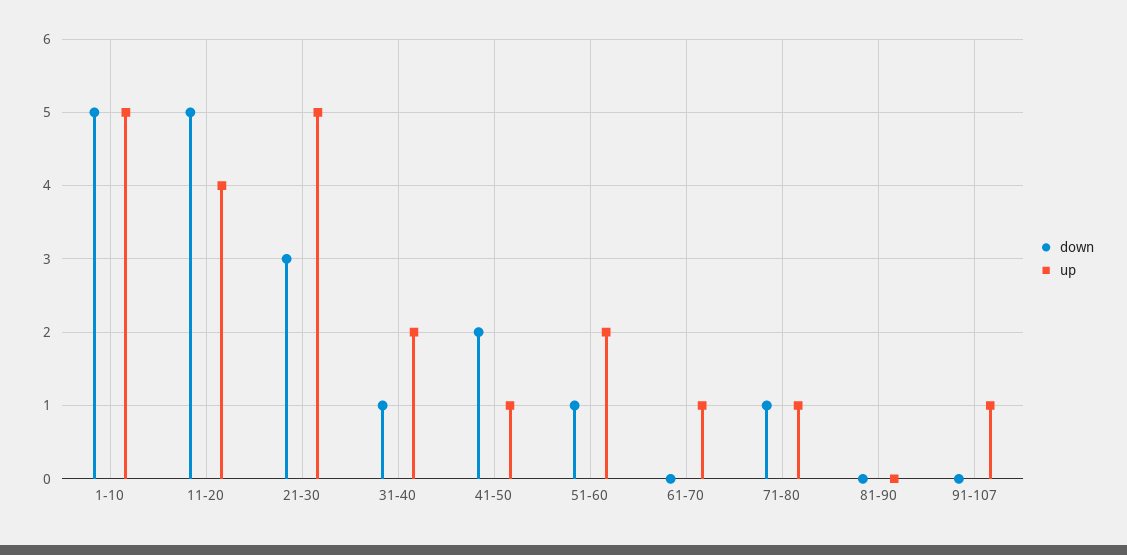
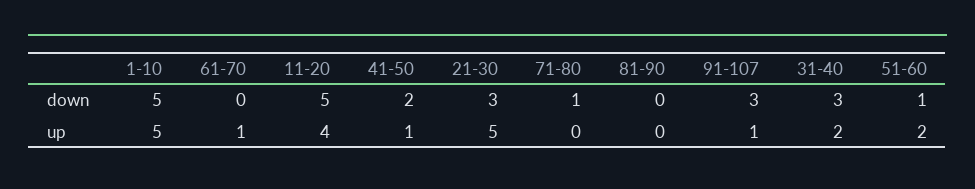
  {
    "down": {
      "1-10": 5,
      "11-20": 5,
      "21-30": 3,
-     "31-40": 1,
+     "31-40": 3,
      "41-50": 2,
      "51-60": 1,
      "61-70": 0,
      "71-80": 1,
      "81-90": 0,
-     "91-107": 0
+     "91-107": 3
    },
    "up": {
      "1-10": 5,
      "11-20": 4,
      "21-30": 5,
      "31-40": 2,
      "41-50": 1,
      "51-60": 2,
      "61-70": 1,
-     "71-80": 1,
+     "71-80": 0,
      "81-90": 0,
      "91-107": 1
    }
  }

